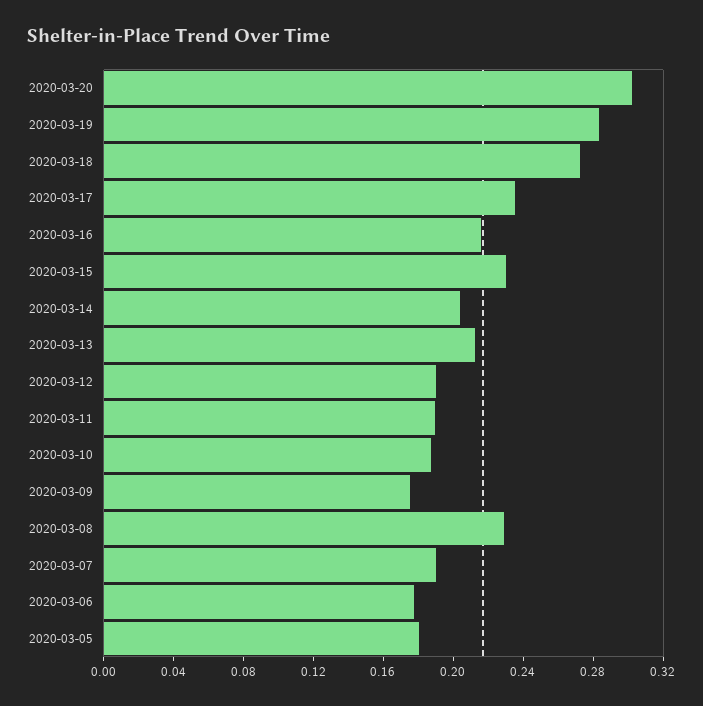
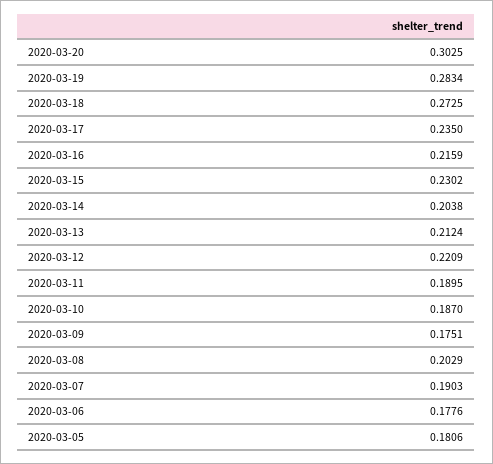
  {
    "2020-03-20": 0.3025,
    "2020-03-19": 0.2834,
    "2020-03-18": 0.2725,
    "2020-03-17": 0.235,
    "2020-03-16": 0.2159,
    "2020-03-15": 0.2302,
    "2020-03-14": 0.2038,
    "2020-03-13": 0.2124,
-   "2020-03-12": 0.19,
+   "2020-03-12": 0.2209,
    "2020-03-11": 0.1895,
    "2020-03-10": 0.187,
    "2020-03-09": 0.1751,
-   "2020-03-08": 0.23,
+   "2020-03-08": 0.2029,
    "2020-03-07": 0.1903,
    "2020-03-06": 0.1776,
    "2020-03-05": 0.1806
  }

